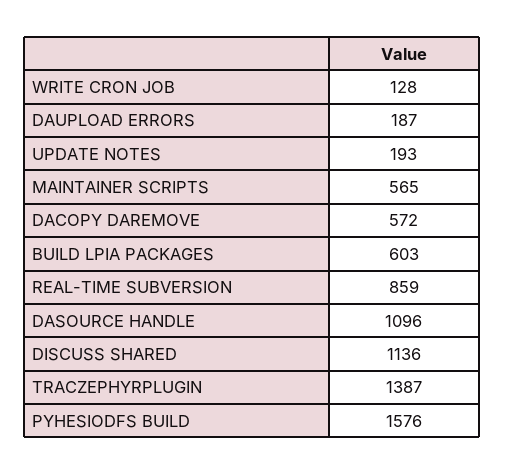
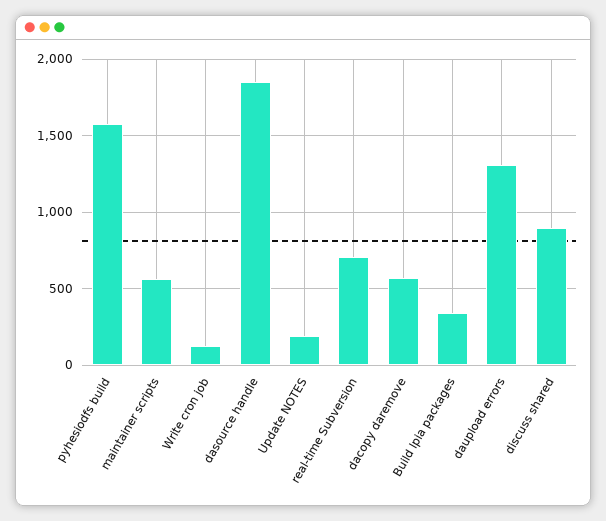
  {
    "WRITE CRON JOB": 128,
-   "DAUPLOAD ERRORS": 187,
+   "DAUPLOAD ERRORS": 1300,
    "UPDATE NOTES": 193,
    "MAINTAINER SCRIPTS": 565,
    "DACOPY DAREMOVE": 572,
-   "BUILD LPIA PACKAGES": 603,
+   "BUILD LPIA PACKAGES": 350,
-   "REAL-TIME SUBVERSION": 859,
+   "REAL-TIME SUBVERSION": 700,
-   "DASOURCE HANDLE": 1096,
+   "DASOURCE HANDLE": 1850,
-   "DISCUSS SHARED": 1136,
+   "DISCUSS SHARED": 900,
-   "TRACZEPHYRPLUGIN": 1387,
    "PYHESIODFS BUILD": 1576
  }

